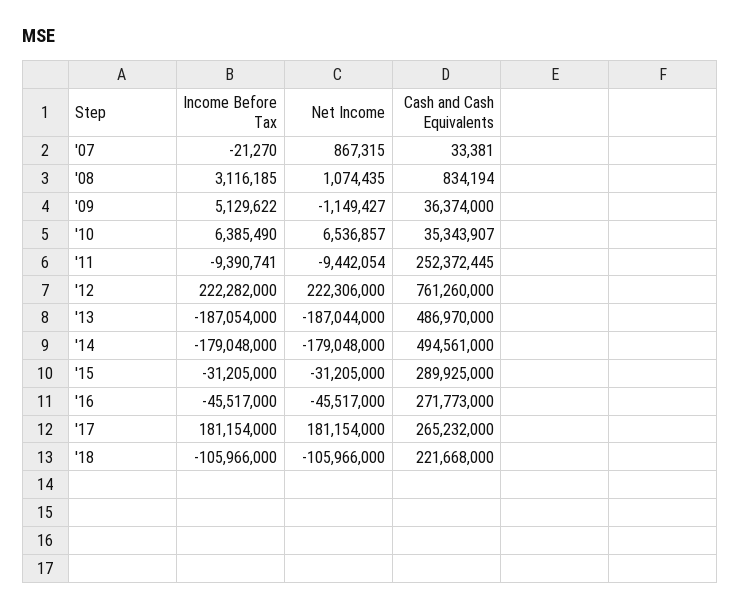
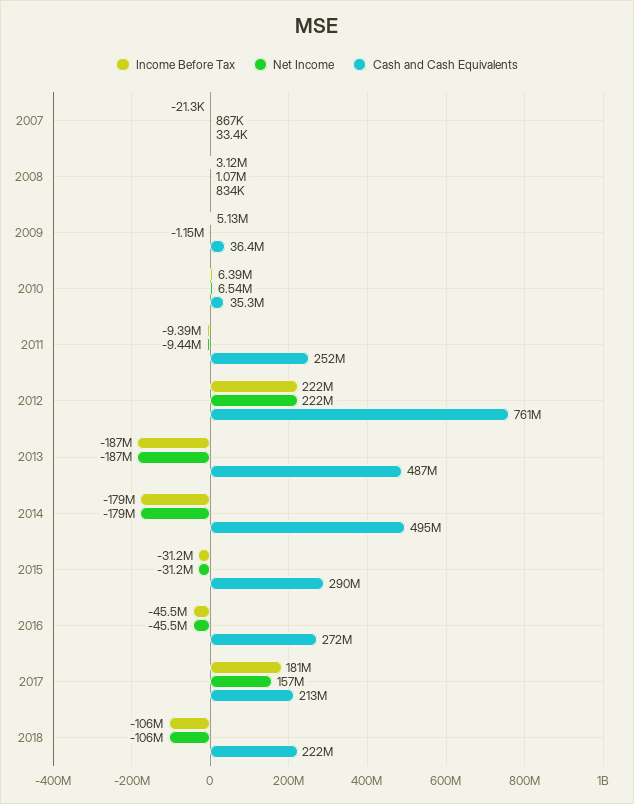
  {
    "Income Before Tax": {
      "'07": -21270,
      "'08": 3116185,
      "'09": 5129622,
      "'10": 6385490,
      "'11": -9390741,
      "'12": 222282000,
      "'13": -187054000,
      "'14": -179048000,
      "'15": -31205000,
      "'16": -45517000,
      "'17": 181154000,
      "'18": -105966000
    },
    "Net Income": {
      "'07": 867315,
      "'08": 1074435,
      "'09": -1149427,
      "'10": 6536857,
      "'11": -9442054,
      "'12": 222306000,
      "'13": -187044000,
      "'14": -179048000,
      "'15": -31205000,
      "'16": -45517000,
-     "'17": 181154000,
+     "'17": 157000000,
      "'18": -105966000
    },
    "Cash and Cash Equivalents": {
      "'07": 33381,
      "'08": 834194,
      "'09": 36374000,
      "'10": 35343907,
      "'11": 252372445,
      "'12": 761260000,
      "'13": 486970000,
      "'14": 494561000,
      "'15": 289925000,
      "'16": 271773000,
-     "'17": 265232000,
+     "'17": 213000000,
      "'18": 221668000
    }
  }

